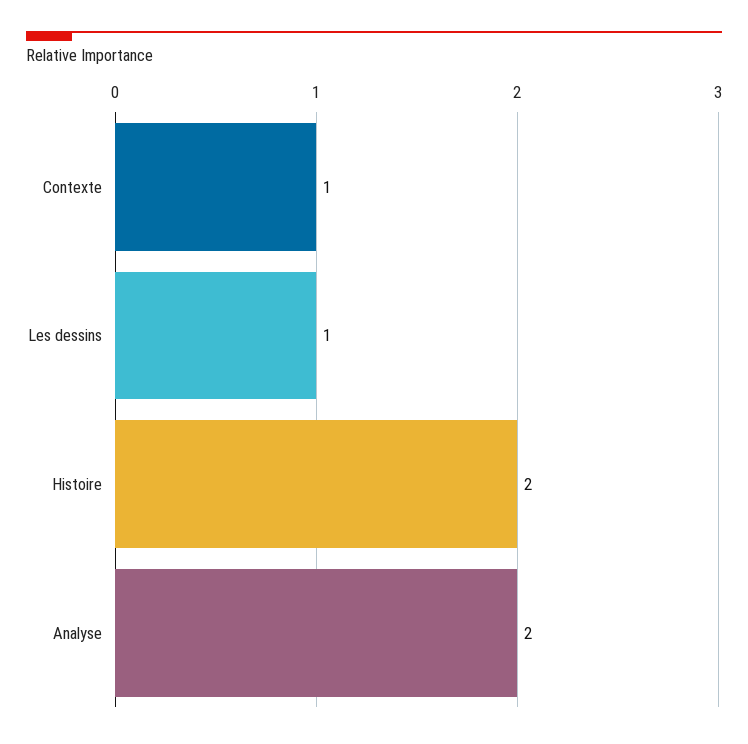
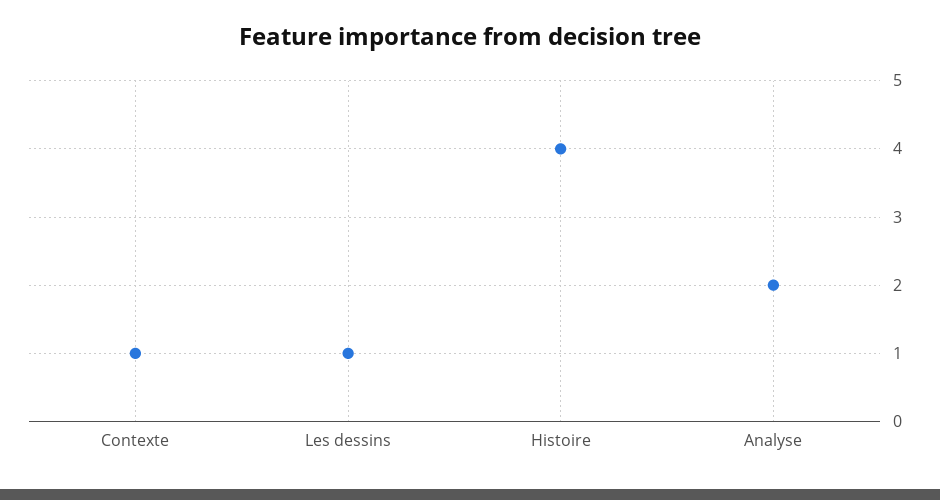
  {
    "Contexte": 1,
    "Les dessins": 1,
-   "Histoire": 2,
+   "Histoire": 4,
    "Analyse": 2
  }

